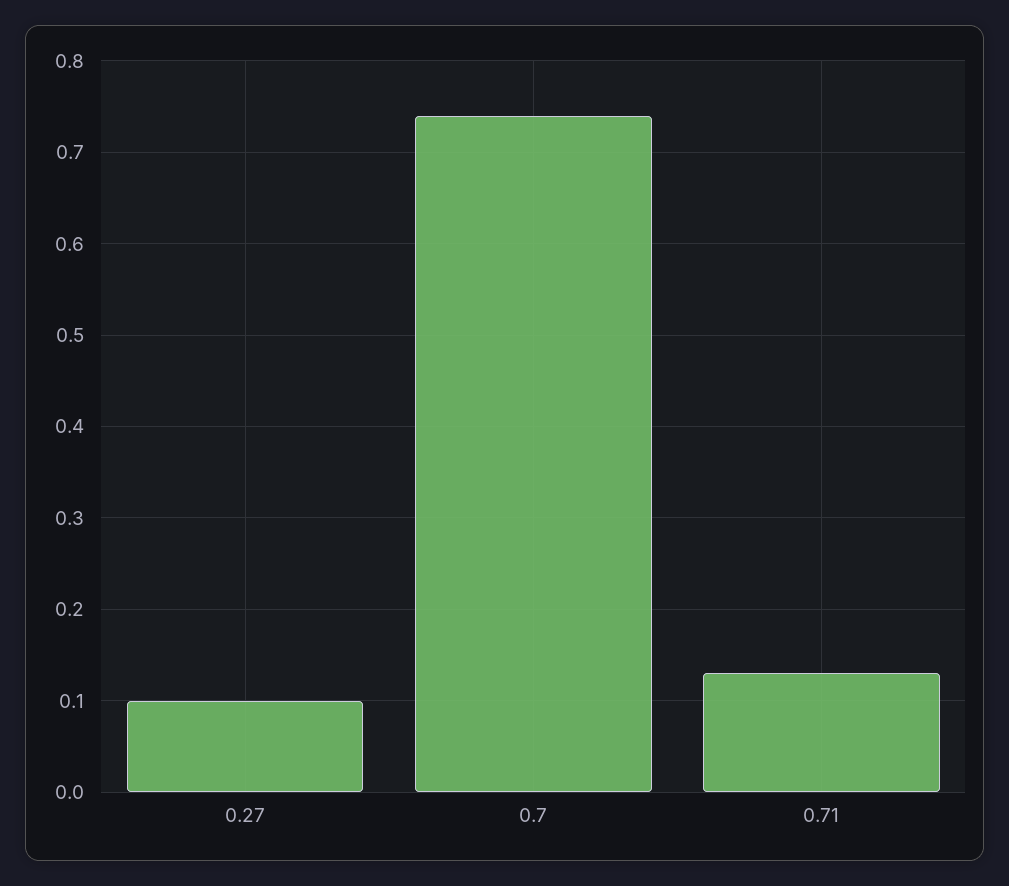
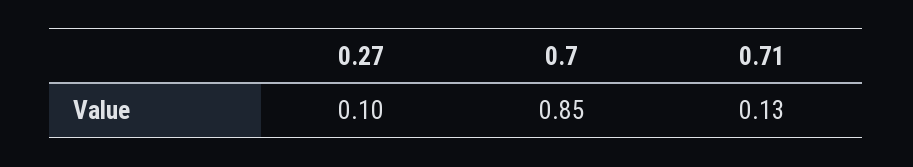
  {
    "0.27": 0.1,
-   "0.7": 0.74,
+   "0.7": 0.85,
    "0.71": 0.13
  }

